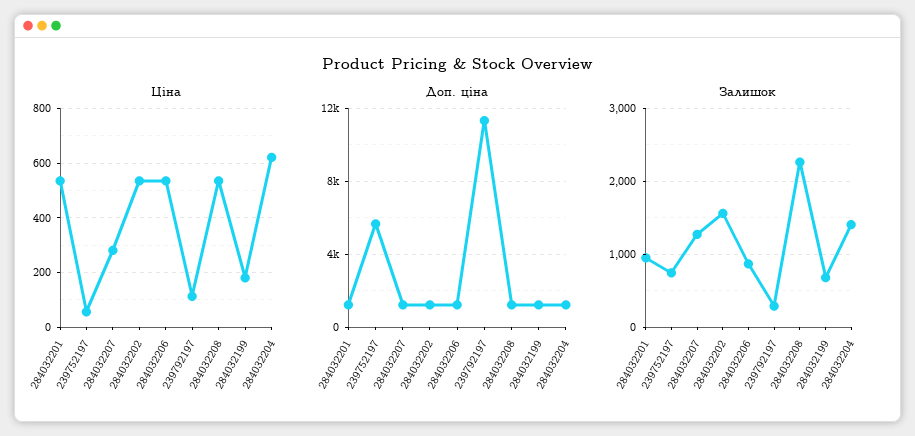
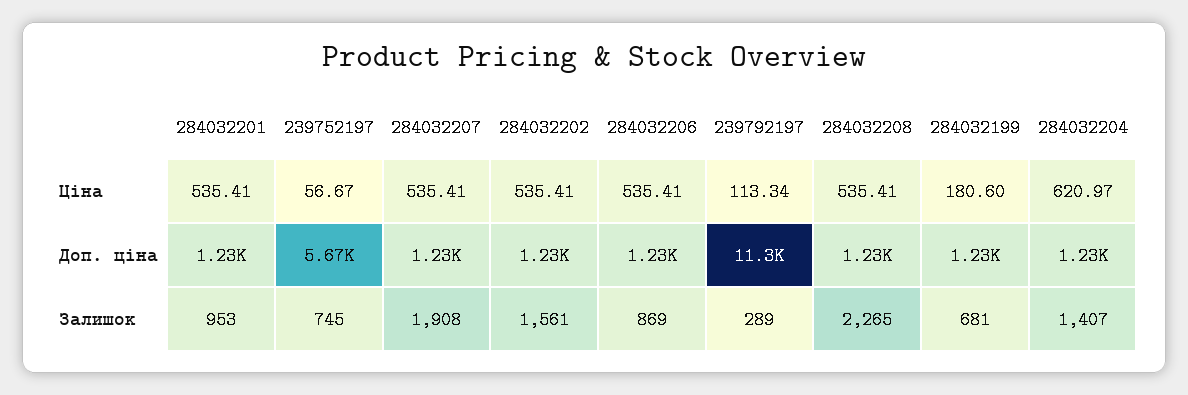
  {
    "Ціна": {
      "284032201": 535.41,
      "239752197": 56.67,
-     "284032207": 275,
+     "284032207": 535.41,
      "284032202": 535.41,
      "284032206": 535.41,
      "239792197": 113.34,
      "284032208": 535.41,
      "284032199": 180.6,
      "284032204": 620.97
    },
    "Доп. ціна": {
      "284032201": 1230,
      "239752197": 5670,
      "284032207": 1230,
      "284032202": 1230,
      "284032206": 1230,
      "239792197": 11300,
      "284032208": 1230,
      "284032199": 1230,
      "284032204": 1230
    },
    "Залишок": {
      "284032201": 953,
      "239752197": 745,
-     "284032207": 1300,
+     "284032207": 1908,
      "284032202": 1561,
      "284032206": 869,
      "239792197": 289,
      "284032208": 2265,
      "284032199": 681,
      "284032204": 1407
    }
  }

